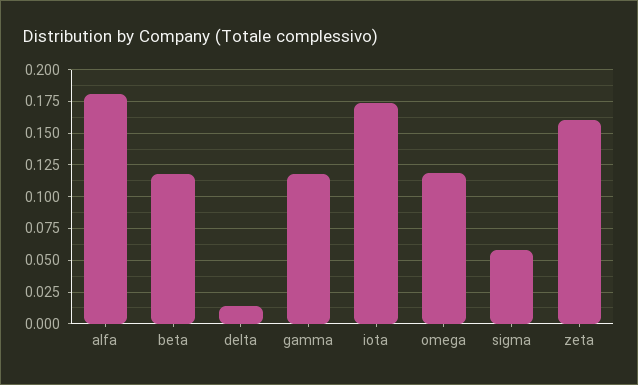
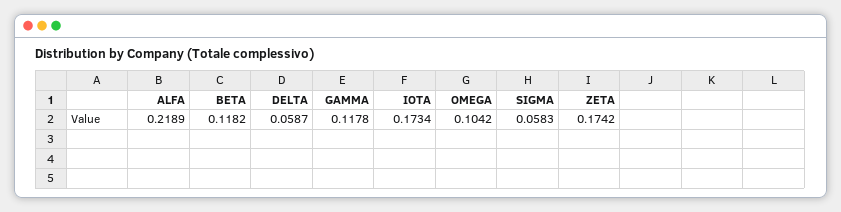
  {
-   "alfa": 0.18,
+   "alfa": 0.2189,
    "beta": 0.1182,
-   "delta": 0.015,
+   "delta": 0.0587,
    "gamma": 0.1178,
    "iota": 0.1734,
-   "omega": 0.12,
+   "omega": 0.1042,
    "sigma": 0.0583,
-   "zeta": 0.16
+   "zeta": 0.1742
  }

